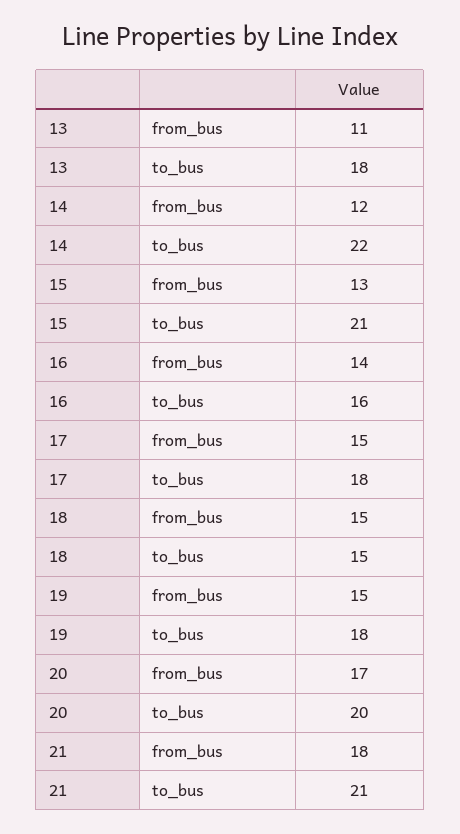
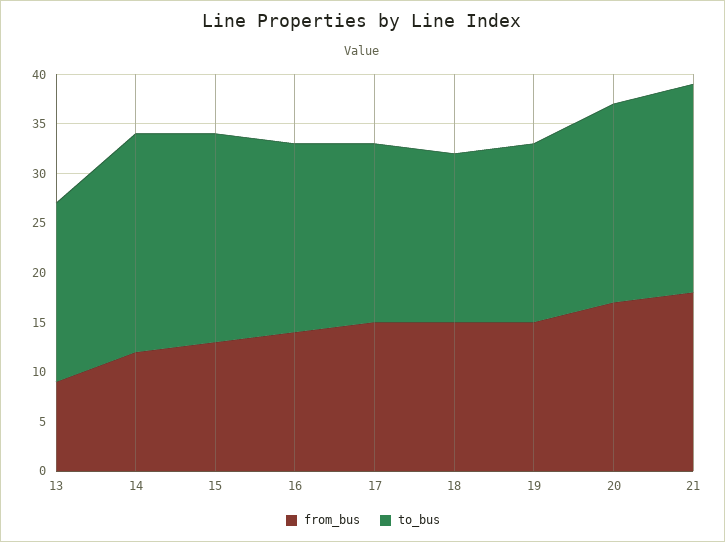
  {
    "from_bus": {
-     "13": 11,
+     "13": 9,
      "14": 12,
      "15": 13,
      "16": 14,
      "17": 15,
      "18": 15,
      "19": 15,
      "20": 17,
      "21": 18
    },
    "to_bus": {
      "13": 18,
      "14": 22,
      "15": 21,
-     "16": 16,
+     "16": 19,
      "17": 18,
-     "18": 15,
+     "18": 17,
      "19": 18,
      "20": 20,
      "21": 21
    }
  }

